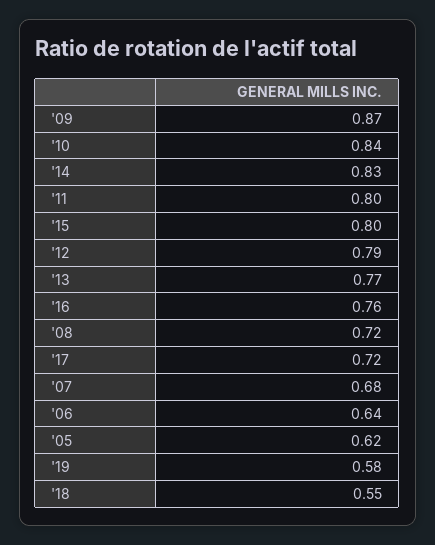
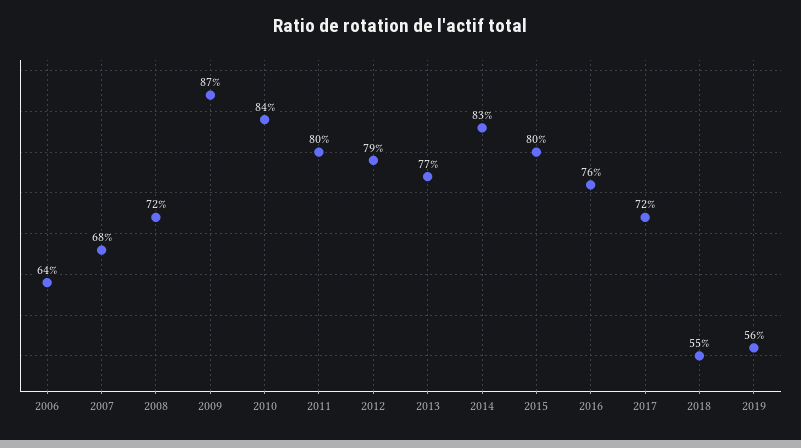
  {
    "'09": 0.87,
    "'10": 0.84,
    "'14": 0.83,
    "'11": 0.8,
    "'15": 0.8,
    "'12": 0.79,
    "'13": 0.77,
    "'16": 0.76,
    "'08": 0.72,
    "'17": 0.72,
    "'07": 0.68,
    "'06": 0.64,
-   "'05": 0.62,
-   "'19": 0.58,
+   "'19": 0.56,
    "'18": 0.55
  }

